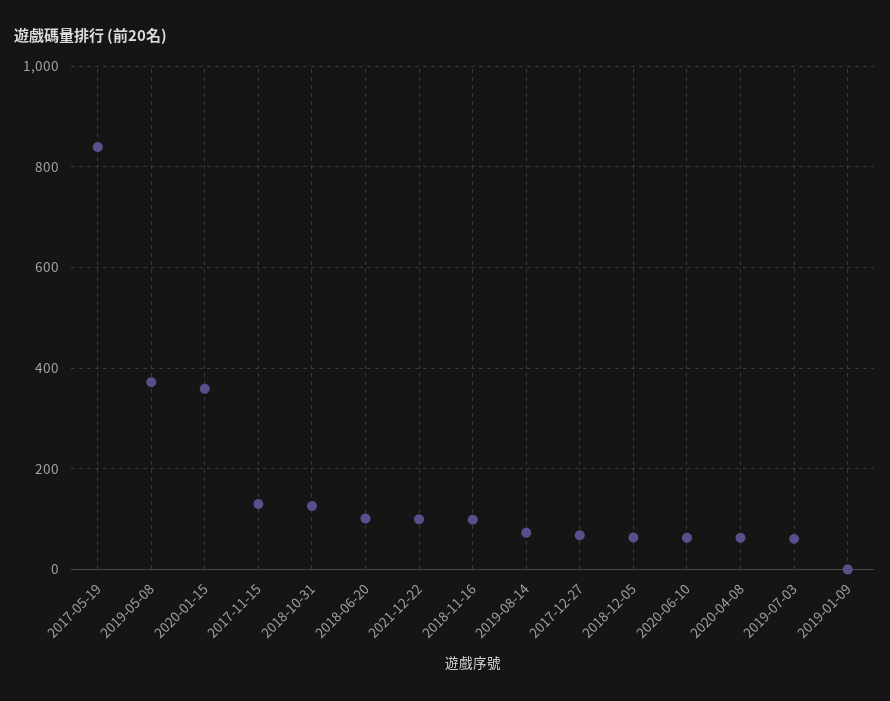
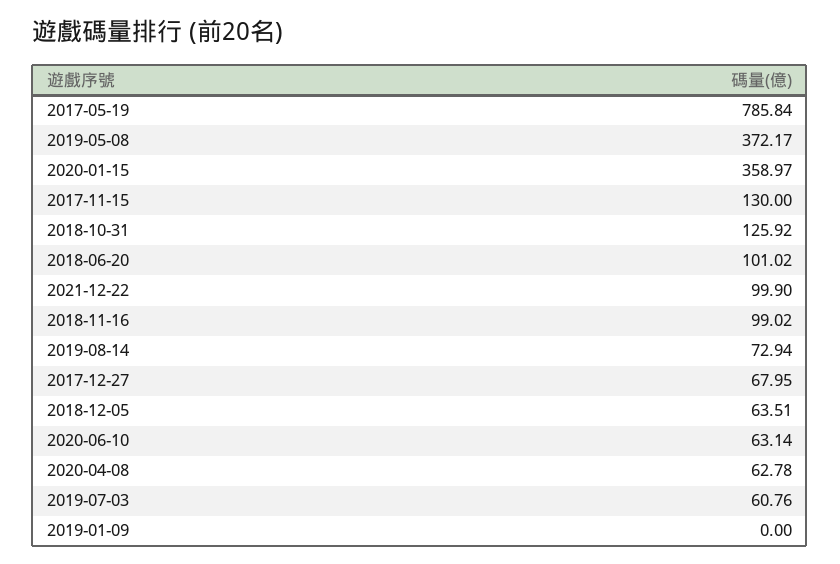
  {
-   "2017-05-19": 840,
+   "2017-05-19": 785.84,
    "2019-05-08": 372.17,
    "2020-01-15": 358.97,
    "2017-11-15": 130,
    "2018-10-31": 125.92,
    "2018-06-20": 101.02,
    "2021-12-22": 99.9,
    "2018-11-16": 99.02,
    "2019-08-14": 72.94,
    "2017-12-27": 67.95,
    "2018-12-05": 63.51,
    "2020-06-10": 63.14,
    "2020-04-08": 62.78,
    "2019-07-03": 60.76,
    "2019-01-09": 0
  }

